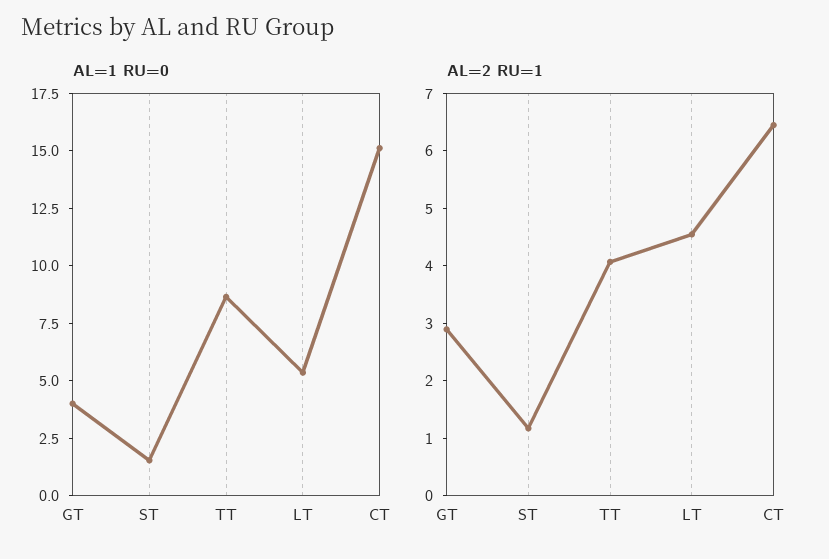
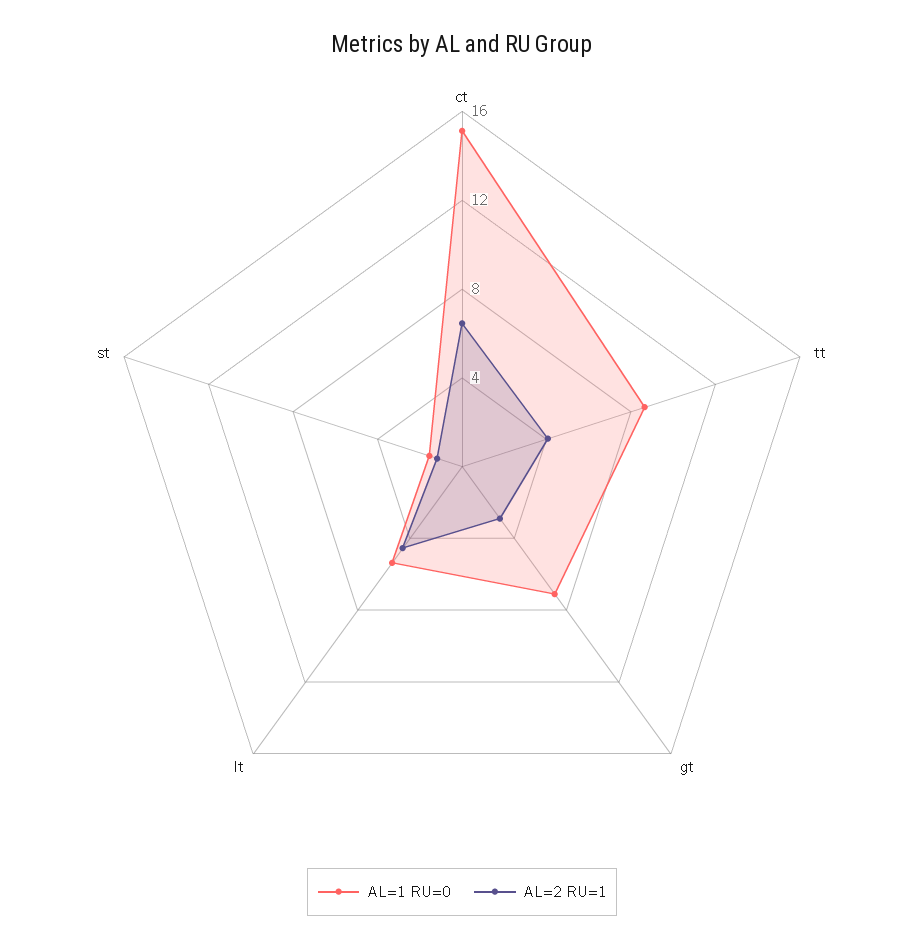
  {
    "AL=1 RU=0": {
-     "GT": 4,
+     "GT": 7,
      "ST": 1.5,
      "TT": 8.5,
      "LT": 5.5,
      "CT": 15
    },
    "AL=2 RU=1": {
      "GT": 2.8,
      "ST": 1.2,
      "TT": 4,
      "LT": 4.6,
      "CT": 6.4
    }
  }

